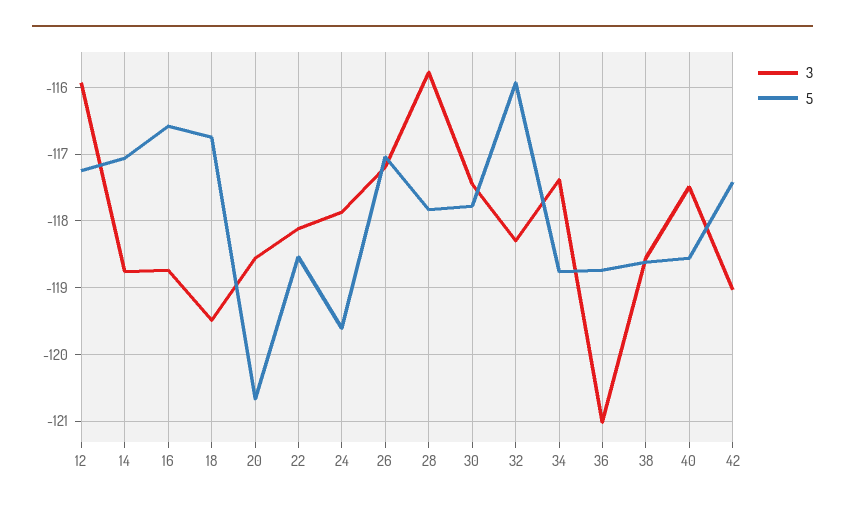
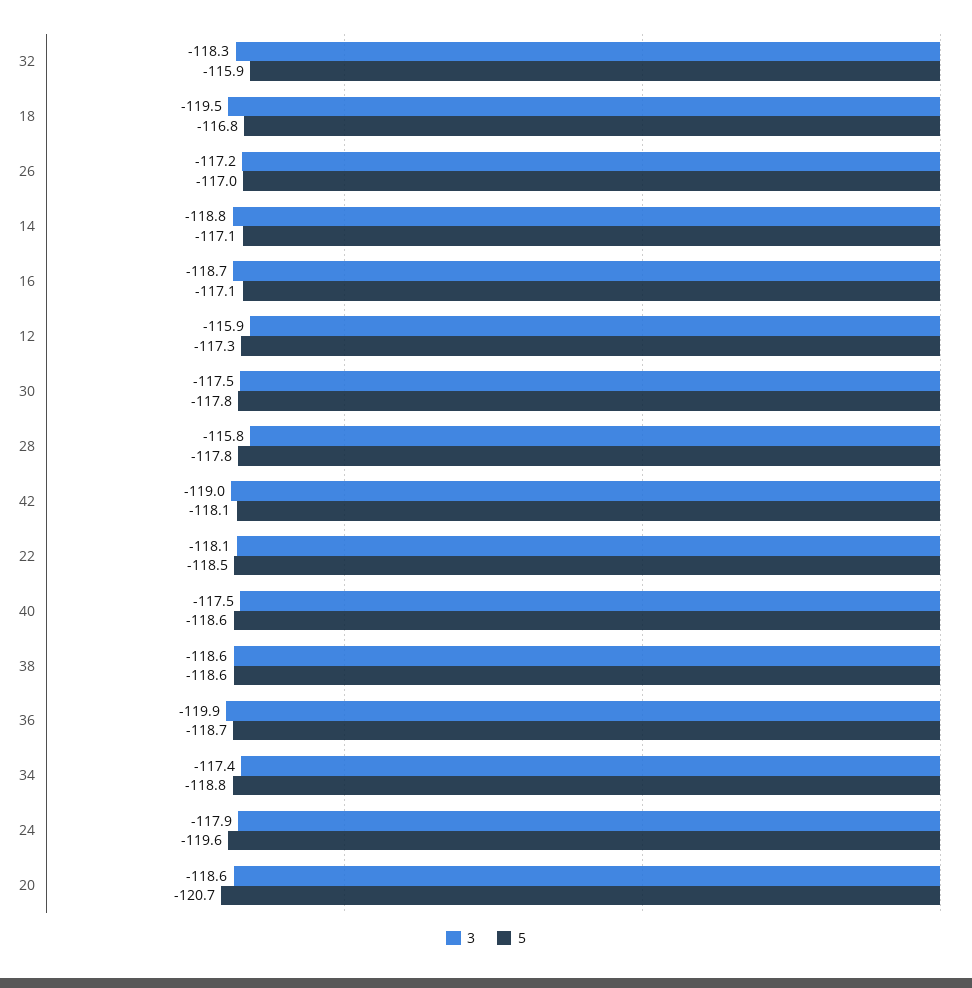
  {
    "3": {
      "12": -115.9,
      "14": -118.8,
      "16": -118.7,
      "18": -119.5,
      "20": -118.6,
      "22": -118.1,
      "24": -117.9,
      "26": -117.2,
      "28": -115.8,
      "30": -117.5,
      "32": -118.3,
      "34": -117.4,
-     "36": -121,
+     "36": -119.9,
      "38": -118.6,
      "40": -117.5,
      "42": -119
    },
    "5": {
      "12": -117.3,
      "14": -117.1,
-     "16": -116.6,
+     "16": -117.1,
      "18": -116.8,
      "20": -120.7,
      "22": -118.5,
      "24": -119.6,
      "26": -117,
      "28": -117.8,
      "30": -117.8,
      "32": -115.9,
      "34": -118.8,
      "36": -118.7,
      "38": -118.6,
      "40": -118.6,
-     "42": -117.4
+     "42": -118.1
    }
  }

